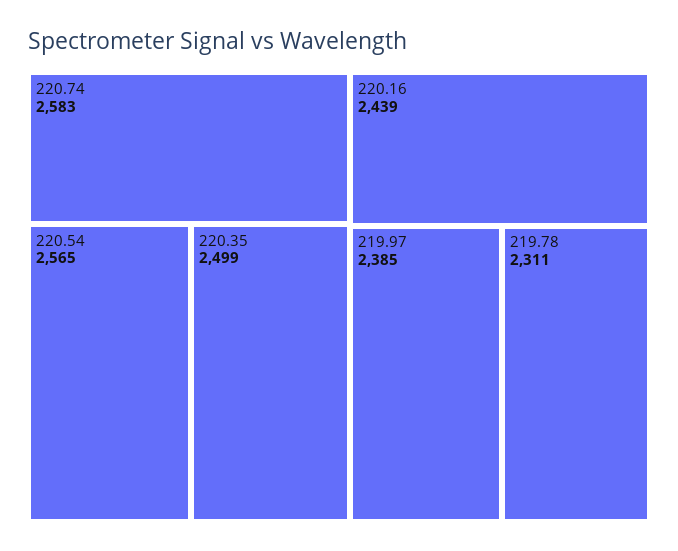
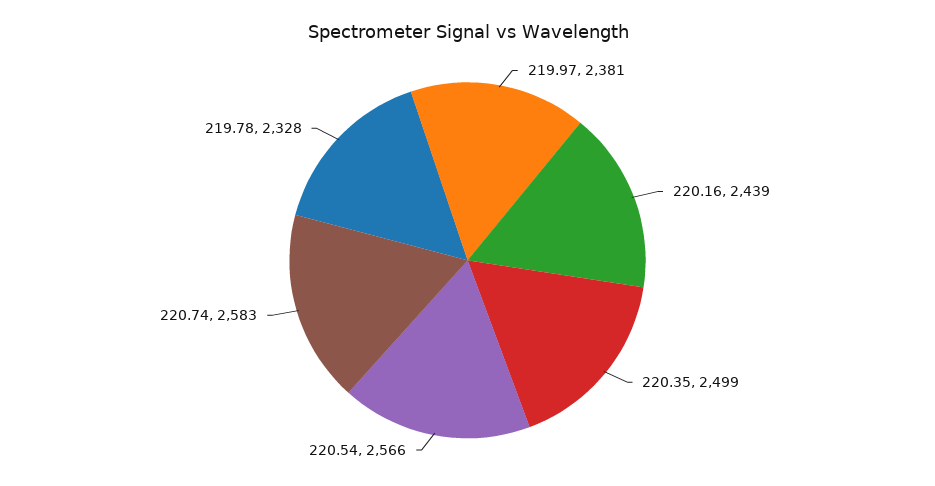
  {
    "220.74": 2583,
-   "220.54": 2565,
+   "220.54": 2566,
    "220.35": 2499,
    "220.16": 2439,
-   "219.97": 2385,
+   "219.97": 2381,
-   "219.78": 2311
+   "219.78": 2328
  }

